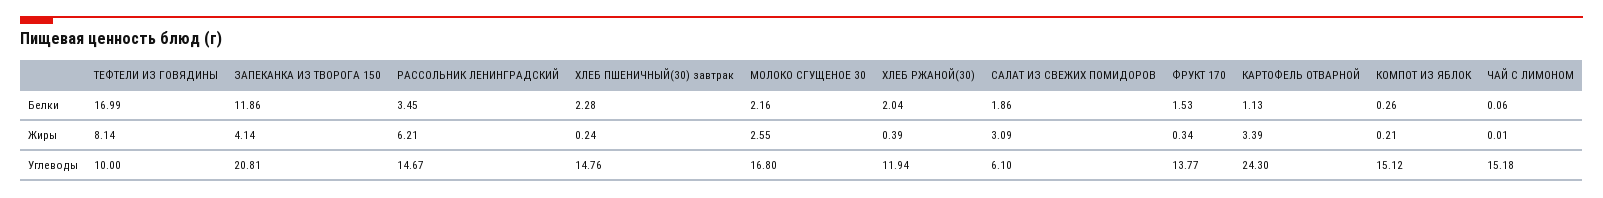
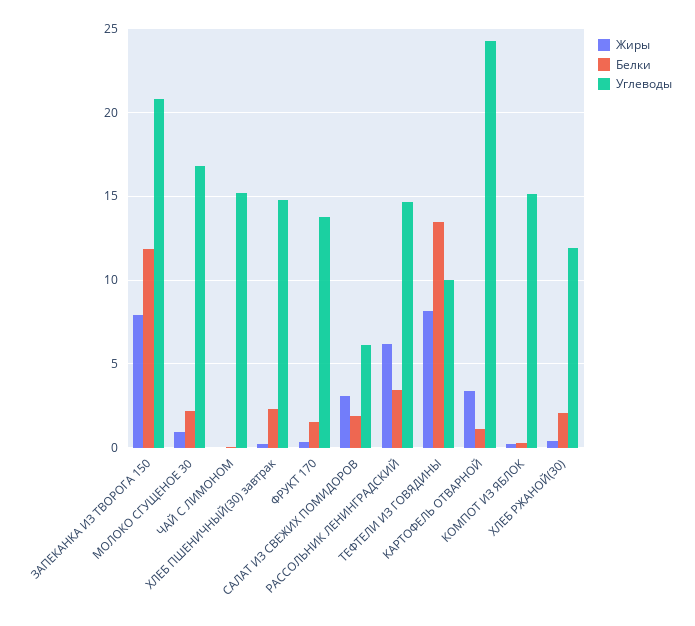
  {
    "Белки": {
-     "ТЕФТЕЛИ ИЗ ГОВЯДИНЫ": 16.99,
+     "ТЕФТЕЛИ ИЗ ГОВЯДИНЫ": 13.5,
      "ЗАПЕКАНКА ИЗ ТВОРОГА 150": 11.86,
      "РАССОЛЬНИК ЛЕНИНГРАДСКИЙ": 3.45,
      "ХЛЕБ ПШЕНИЧНЫЙ(30) завтрак": 2.28,
      "МОЛОКО СГУЩЕНОЕ 30": 2.16,
      "ХЛЕБ РЖАНОЙ(30)": 2.04,
      "САЛАТ ИЗ СВЕЖИХ ПОМИДОРОВ": 1.86,
      "ФРУКТ 170": 1.53,
      "КАРТОФЕЛЬ ОТВАРНОЙ": 1.13,
      "КОМПОТ ИЗ ЯБЛОК": 0.26,
      "ЧАЙ С ЛИМОНОМ": 0.06
    },
    "Жиры": {
      "ТЕФТЕЛИ ИЗ ГОВЯДИНЫ": 8.14,
-     "ЗАПЕКАНКА ИЗ ТВОРОГА 150": 4.14,
+     "ЗАПЕКАНКА ИЗ ТВОРОГА 150": 8,
      "РАССОЛЬНИК ЛЕНИНГРАДСКИЙ": 6.21,
      "ХЛЕБ ПШЕНИЧНЫЙ(30) завтрак": 0.24,
-     "МОЛОКО СГУЩЕНОЕ 30": 2.55,
+     "МОЛОКО СГУЩЕНОЕ 30": 1,
      "ХЛЕБ РЖАНОЙ(30)": 0.39,
      "САЛАТ ИЗ СВЕЖИХ ПОМИДОРОВ": 3.09,
      "ФРУКТ 170": 0.34,
      "КАРТОФЕЛЬ ОТВАРНОЙ": 3.39,
      "КОМПОТ ИЗ ЯБЛОК": 0.21,
      "ЧАЙ С ЛИМОНОМ": 0.01
    },
    "Углеводы": {
      "ТЕФТЕЛИ ИЗ ГОВЯДИНЫ": 10,
      "ЗАПЕКАНКА ИЗ ТВОРОГА 150": 20.81,
      "РАССОЛЬНИК ЛЕНИНГРАДСКИЙ": 14.67,
      "ХЛЕБ ПШЕНИЧНЫЙ(30) завтрак": 14.76,
      "МОЛОКО СГУЩЕНОЕ 30": 16.8,
      "ХЛЕБ РЖАНОЙ(30)": 11.94,
      "САЛАТ ИЗ СВЕЖИХ ПОМИДОРОВ": 6.1,
      "ФРУКТ 170": 13.77,
      "КАРТОФЕЛЬ ОТВАРНОЙ": 24.3,
      "КОМПОТ ИЗ ЯБЛОК": 15.12,
      "ЧАЙ С ЛИМОНОМ": 15.18
    }
  }

